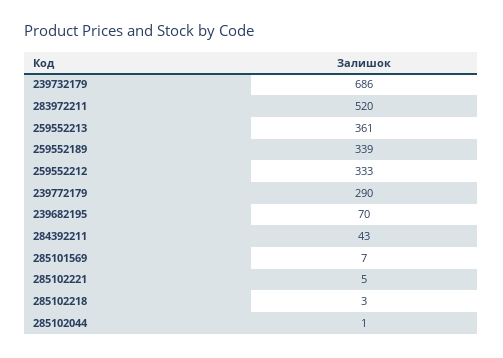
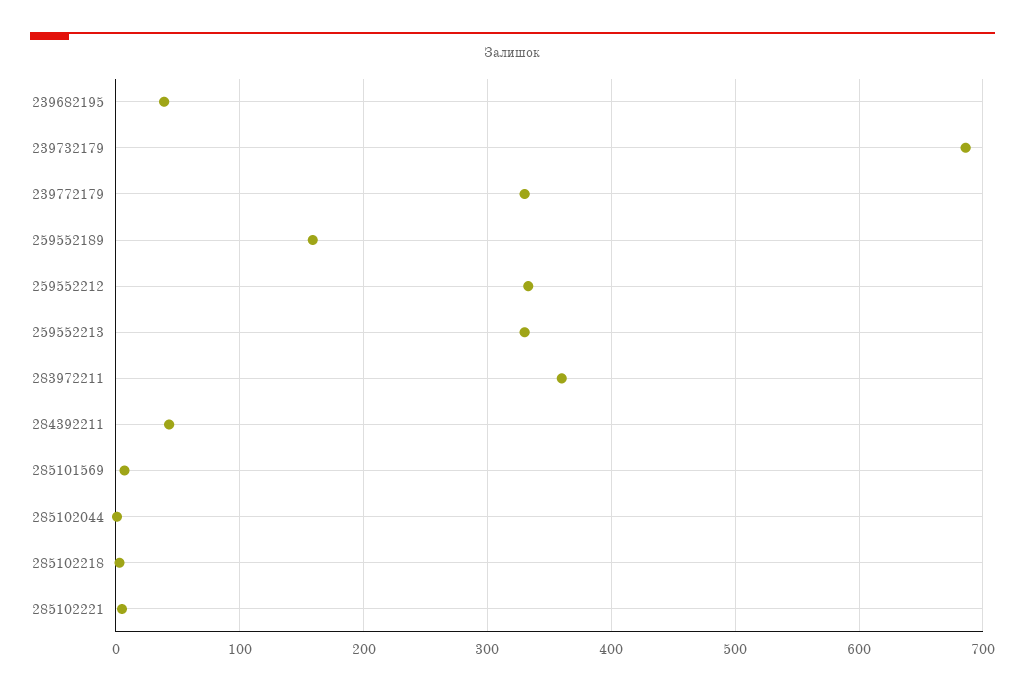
  {
    "239732179": 686,
-   "283972211": 520,
+   "283972211": 360,
-   "259552213": 361,
+   "259552213": 330,
-   "259552189": 339,
+   "259552189": 160,
    "259552212": 333,
-   "239772179": 290,
+   "239772179": 330,
-   "239682195": 70,
+   "239682195": 40,
    "284392211": 43,
    "285101569": 7,
    "285102221": 5,
    "285102218": 3,
    "285102044": 1
  }

